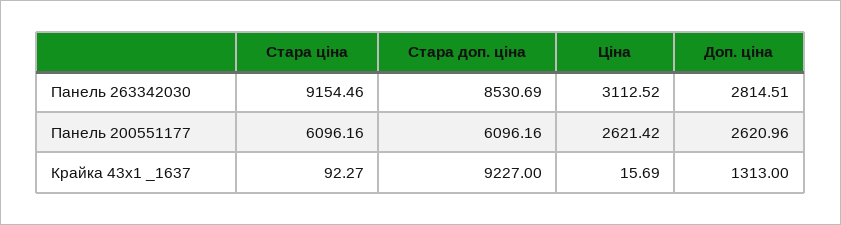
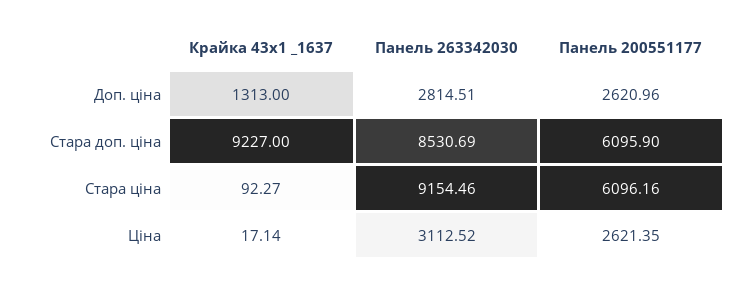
  {
    "Стара ціна": {
      "Панель 263342030": 9154.46,
      "Панель 200551177": 6096.16,
      "Крайка 43x1 _1637": 92.27
    },
    "Стара доп. ціна": {
      "Панель 263342030": 8530.69,
-     "Панель 200551177": 6096.16,
+     "Панель 200551177": 6095.9,
      "Крайка 43x1 _1637": 9227
    },
    "Ціна": {
      "Панель 263342030": 3112.52,
-     "Панель 200551177": 2621.42,
+     "Панель 200551177": 2621.35,
-     "Крайка 43x1 _1637": 15.69
+     "Крайка 43x1 _1637": 17.14
    },
    "Доп. ціна": {
      "Панель 263342030": 2814.51,
      "Панель 200551177": 2620.96,
      "Крайка 43x1 _1637": 1313
    }
  }

